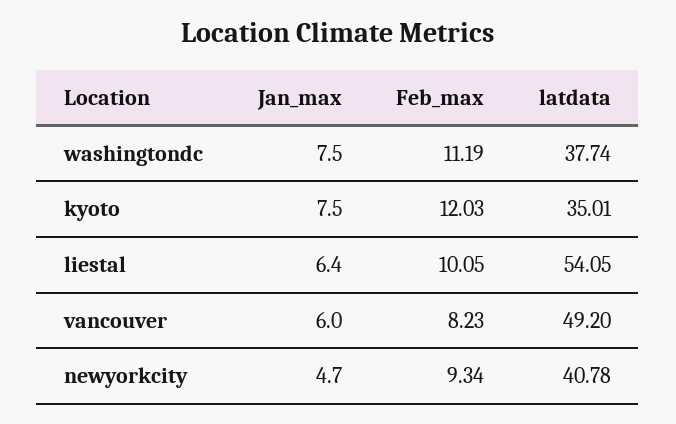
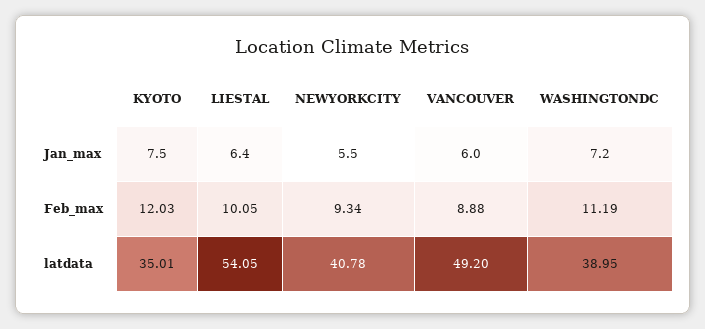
  {
    "Jan_max": {
-     "washingtondc": 7.5,
+     "washingtondc": 7.2,
      "kyoto": 7.5,
      "liestal": 6.4,
      "vancouver": 6,
-     "newyorkcity": 4.7
+     "newyorkcity": 5.5
    },
    "Feb_max": {
      "washingtondc": 11.19,
      "kyoto": 12.03,
      "liestal": 10.05,
-     "vancouver": 8.23,
+     "vancouver": 8.88,
      "newyorkcity": 9.34
    },
    "latdata": {
-     "washingtondc": 37.74,
+     "washingtondc": 38.95,
      "kyoto": 35.01,
      "liestal": 54.05,
      "vancouver": 49.2,
      "newyorkcity": 40.78
    }
  }

